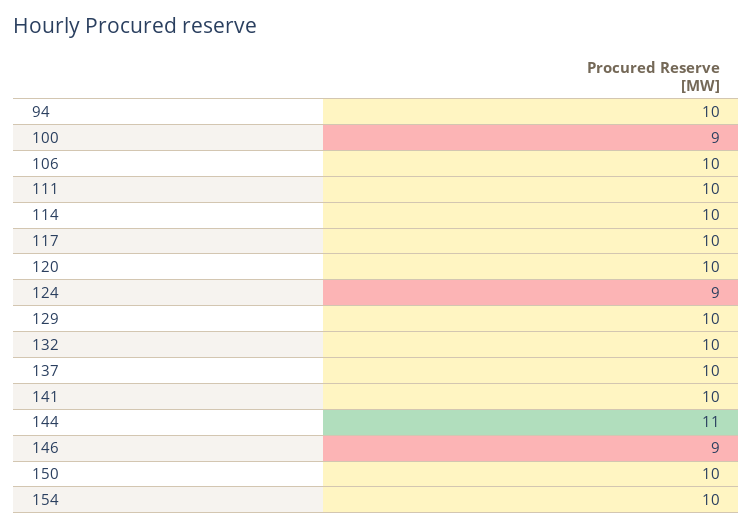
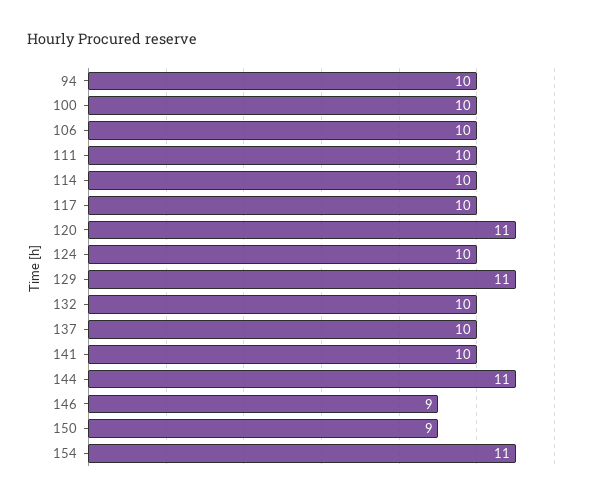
  {
    "94": 10,
-   "100": 9,
+   "100": 10,
    "106": 10,
    "111": 10,
    "114": 10,
    "117": 10,
-   "120": 10,
+   "120": 11,
-   "124": 9,
+   "124": 10,
-   "129": 10,
+   "129": 11,
    "132": 10,
    "137": 10,
    "141": 10,
    "144": 11,
    "146": 9,
-   "150": 10,
+   "150": 9,
-   "154": 10
+   "154": 11
  }

